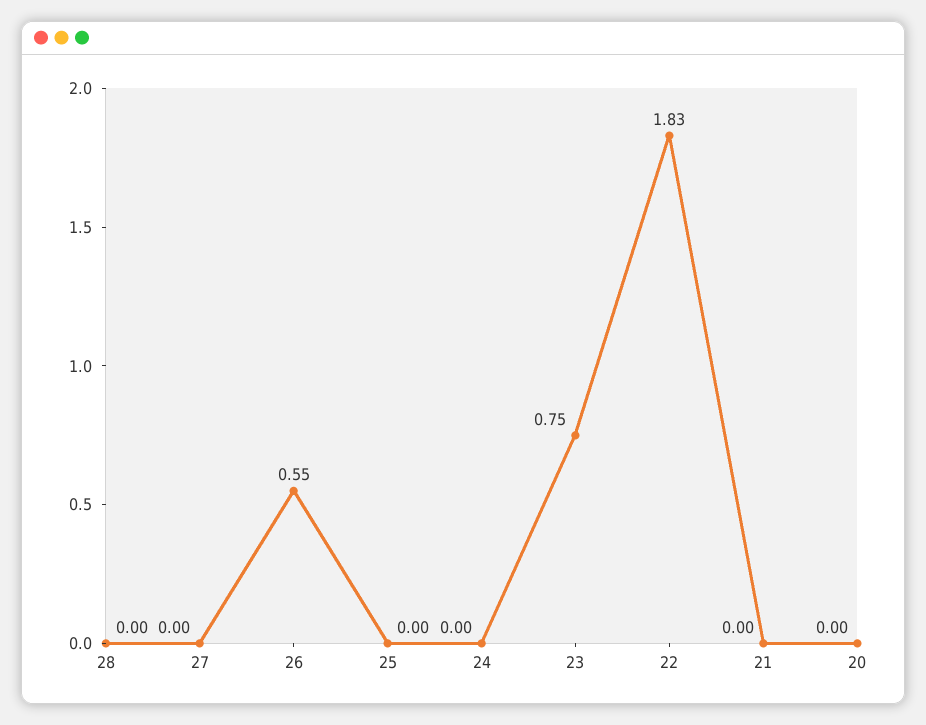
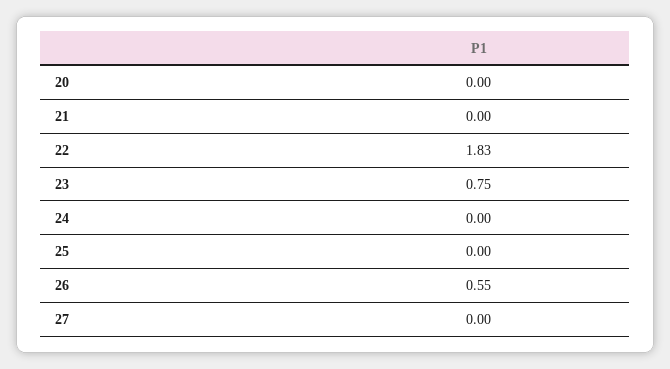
  {
-   "28": 0,
    "27": 0,
    "26": 0.55,
    "25": 0,
    "24": 0,
    "23": 0.75,
    "22": 1.83,
    "21": 0,
    "20": 0
  }

